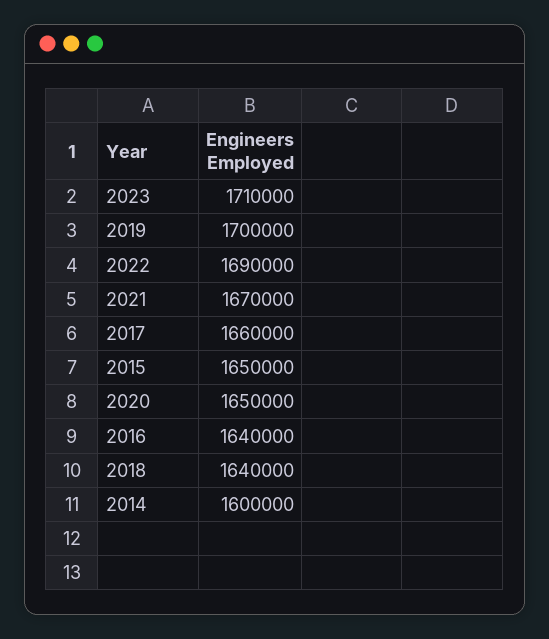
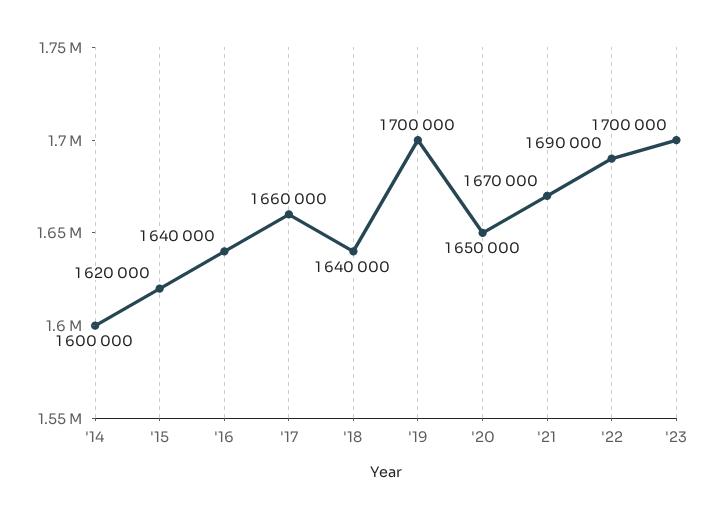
  {
-   "2023": 1710000,
+   "2023": 1700000,
    "2019": 1700000,
    "2022": 1690000,
    "2021": 1670000,
    "2017": 1660000,
-   "2015": 1650000,
+   "2015": 1620000,
    "2020": 1650000,
    "2016": 1640000,
    "2018": 1640000,
    "2014": 1600000
  }

